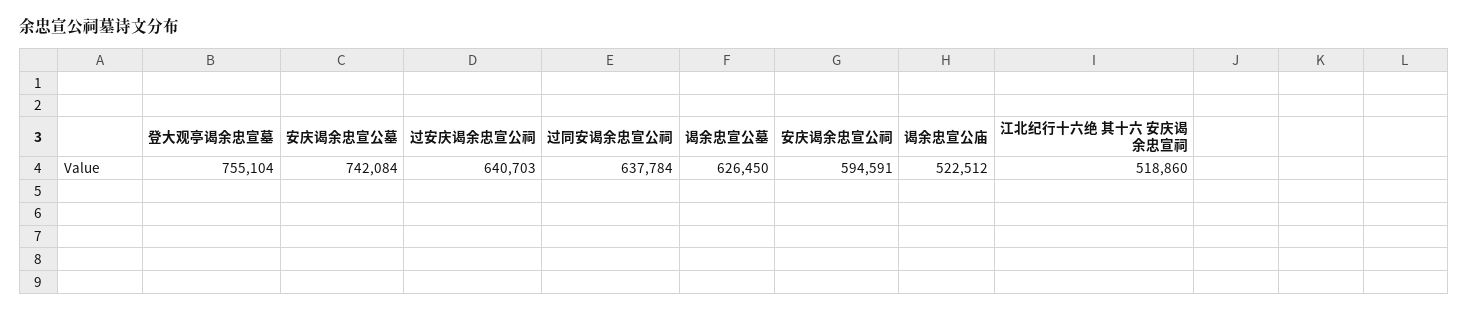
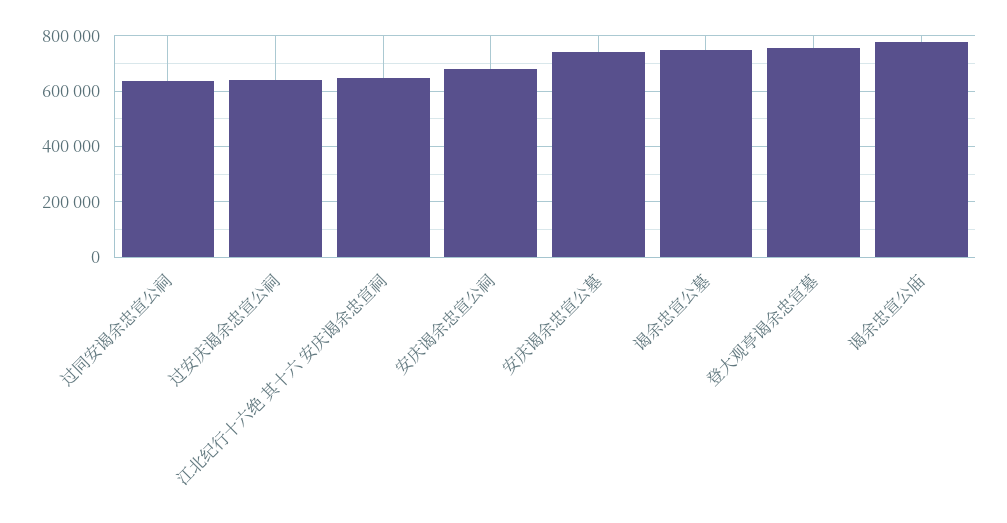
  {
    "登大观亭谒余忠宣墓": 755104,
    "安庆谒余忠宣公墓": 742084,
    "过安庆谒余忠宣公祠": 640703,
    "过同安谒余忠宣公祠": 637784,
-   "谒余忠宣公墓": 626450,
+   "谒余忠宣公墓": 750000,
-   "安庆谒余忠宣公祠": 594591,
+   "安庆谒余忠宣公祠": 675000,
-   "谒余忠宣公庙": 522512,
+   "谒余忠宣公庙": 775000,
-   "江北纪行十六绝 其十六 安庆谒余忠宣祠": 518860
+   "江北纪行十六绝 其十六 安庆谒余忠宣祠": 650000
  }

